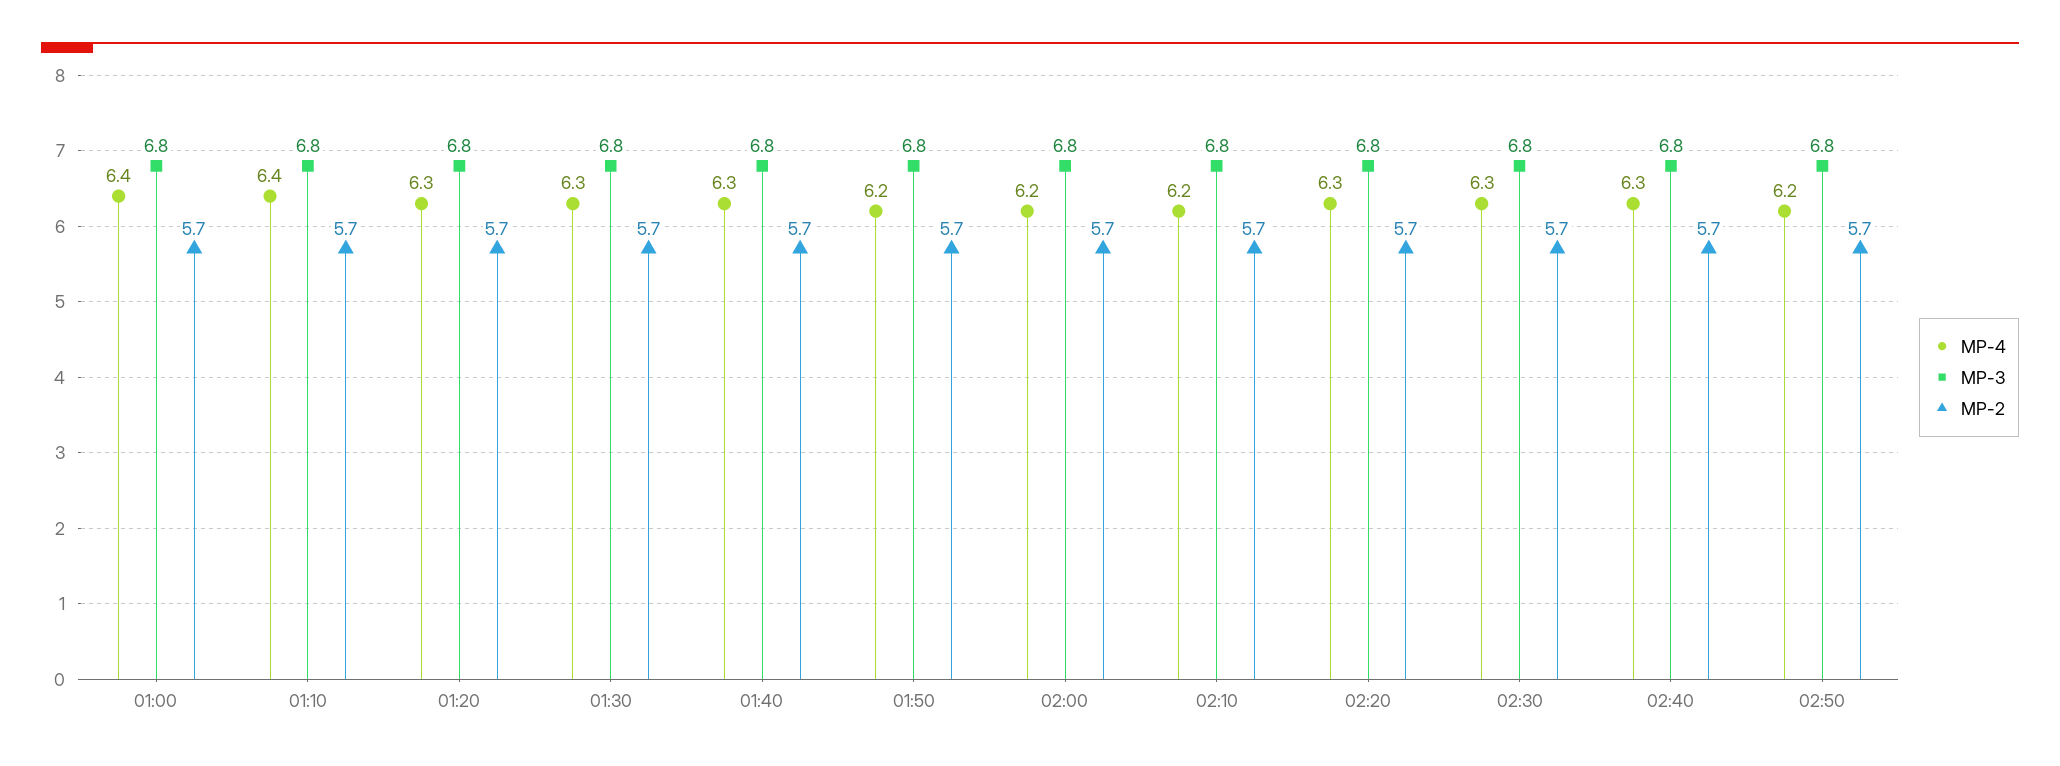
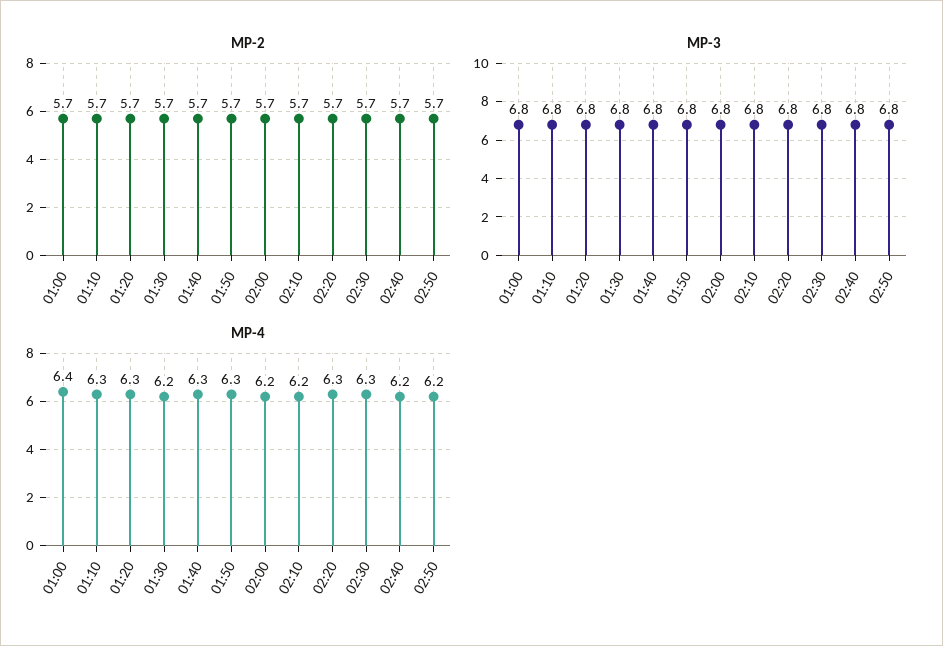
  {
    "MP-4": {
      "01:00": 6.4,
-     "01:10": 6.4,
+     "01:10": 6.3,
      "01:20": 6.3,
-     "01:30": 6.3,
+     "01:30": 6.2,
      "01:40": 6.3,
-     "01:50": 6.2,
+     "01:50": 6.3,
      "02:00": 6.2,
      "02:10": 6.2,
      "02:20": 6.3,
      "02:30": 6.3,
-     "02:40": 6.3,
+     "02:40": 6.2,
      "02:50": 6.2
    },
    "MP-3": {
      "01:00": 6.8,
      "01:10": 6.8,
      "01:20": 6.8,
      "01:30": 6.8,
      "01:40": 6.8,
      "01:50": 6.8,
      "02:00": 6.8,
      "02:10": 6.8,
      "02:20": 6.8,
      "02:30": 6.8,
      "02:40": 6.8,
      "02:50": 6.8
    },
    "MP-2": {
      "01:00": 5.7,
      "01:10": 5.7,
      "01:20": 5.7,
      "01:30": 5.7,
      "01:40": 5.7,
      "01:50": 5.7,
      "02:00": 5.7,
      "02:10": 5.7,
      "02:20": 5.7,
      "02:30": 5.7,
      "02:40": 5.7,
      "02:50": 5.7
    }
  }

